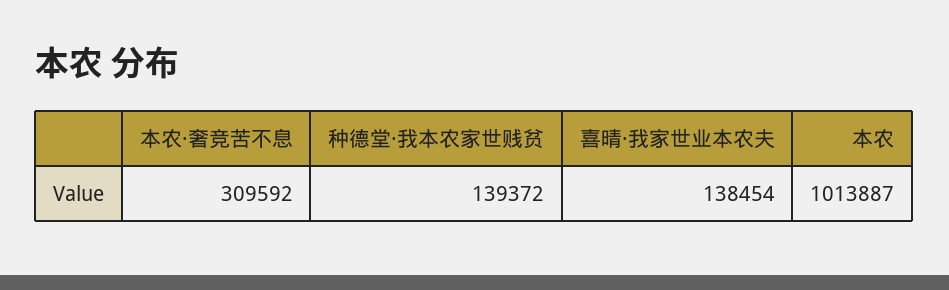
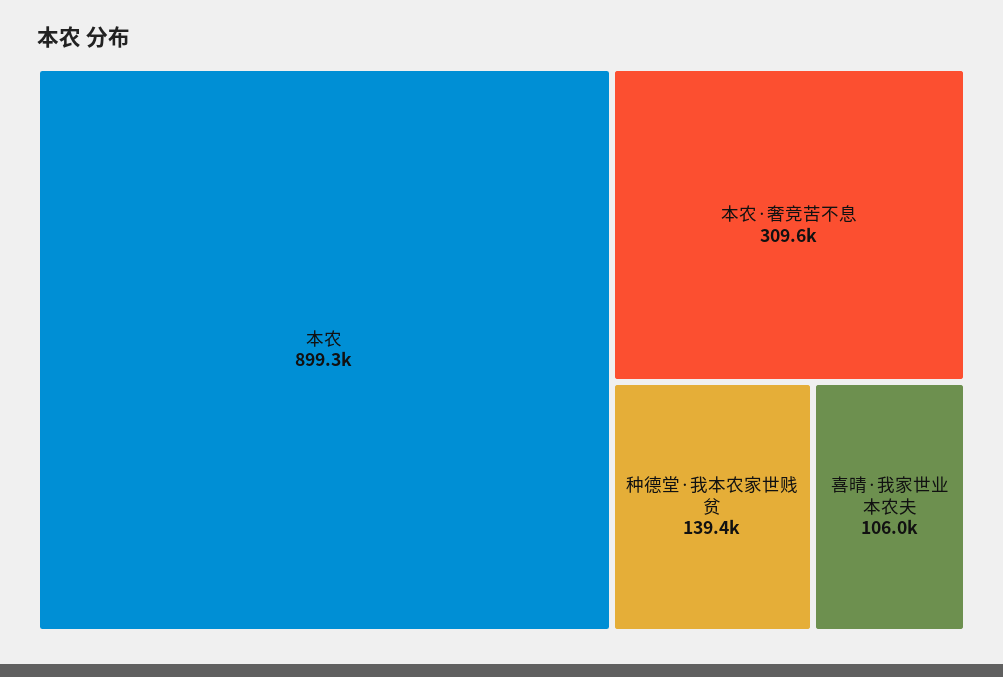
  {
    "本农·奢竞苦不息": 309592,
    "种德堂·我本农家世贱贫": 139372,
-   "喜晴·我家世业本农夫": 138454,
+   "喜晴·我家世业本农夫": 106000,
-   "本农": 1013887
+   "本农": 899300
  }

